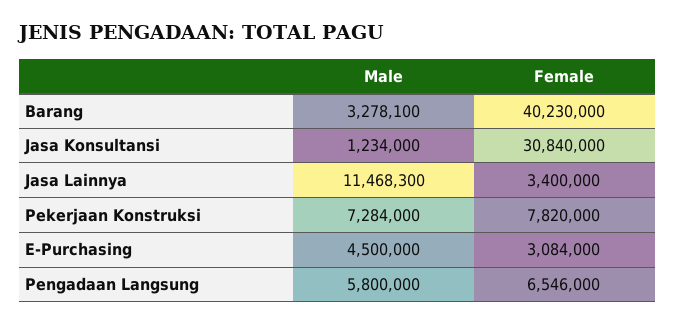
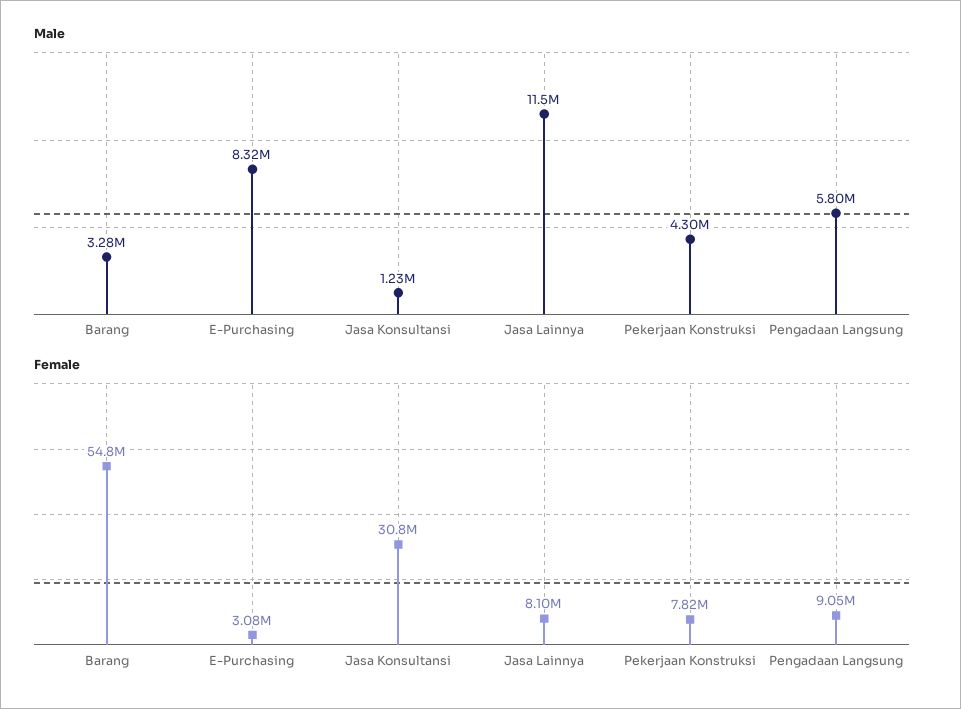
  {
    "Male": {
      "Barang": 3278100,
      "Jasa Konsultansi": 1234000,
      "Jasa Lainnya": 11468300,
-     "Pekerjaan Konstruksi": 7284000,
+     "Pekerjaan Konstruksi": 4300000,
-     "E-Purchasing": 4500000,
+     "E-Purchasing": 8320000,
      "Pengadaan Langsung": 5800000
    },
    "Female": {
-     "Barang": 40230000,
+     "Barang": 54800000,
      "Jasa Konsultansi": 30840000,
-     "Jasa Lainnya": 3400000,
+     "Jasa Lainnya": 8100000,
      "Pekerjaan Konstruksi": 7820000,
      "E-Purchasing": 3084000,
-     "Pengadaan Langsung": 6546000
+     "Pengadaan Langsung": 9050000
    }
  }

